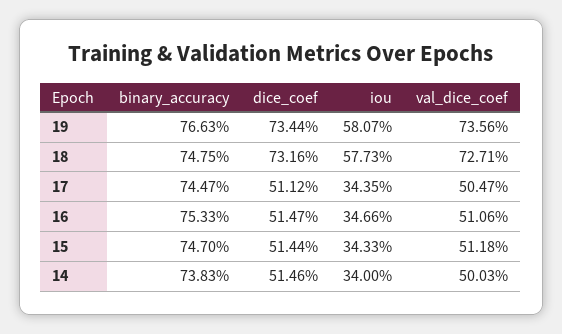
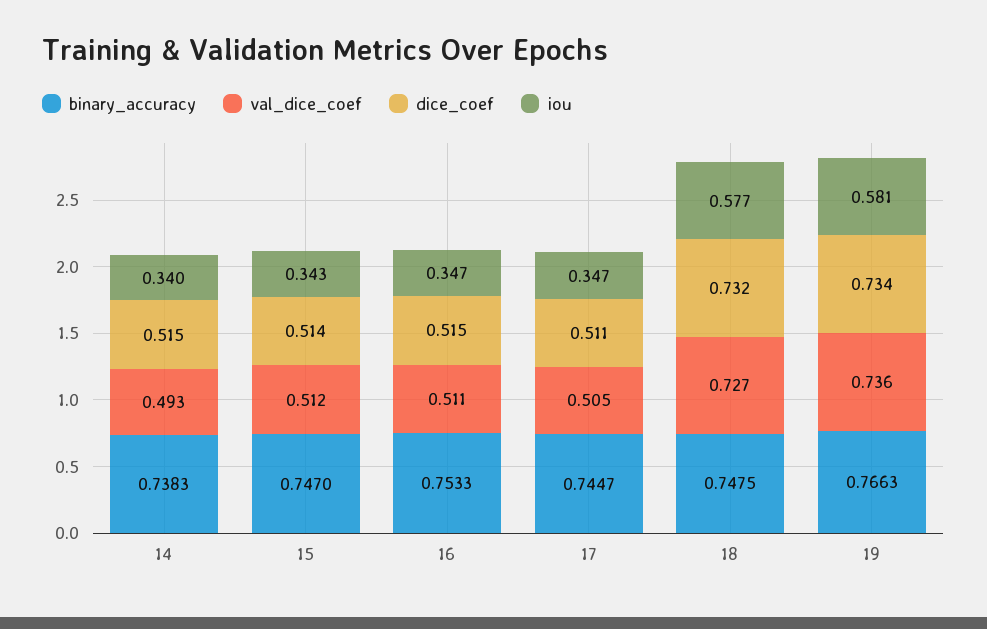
  {
    "binary_accuracy": {
      "19": 0.7663,
      "18": 0.7475,
      "17": 0.7447,
      "16": 0.7533,
      "15": 0.747,
      "14": 0.7383
    },
    "dice_coef": {
      "19": 0.7344,
      "18": 0.7316,
      "17": 0.5112,
      "16": 0.5147,
      "15": 0.5144,
      "14": 0.5146
    },
    "iou": {
      "19": 0.5807,
      "18": 0.5773,
-     "17": 0.3435,
+     "17": 0.347,
      "16": 0.3466,
      "15": 0.3433,
      "14": 0.34
    },
    "val_dice_coef": {
      "19": 0.7356,
      "18": 0.7271,
      "17": 0.5047,
      "16": 0.5106,
      "15": 0.5118,
-     "14": 0.5003
+     "14": 0.493
    }
  }

